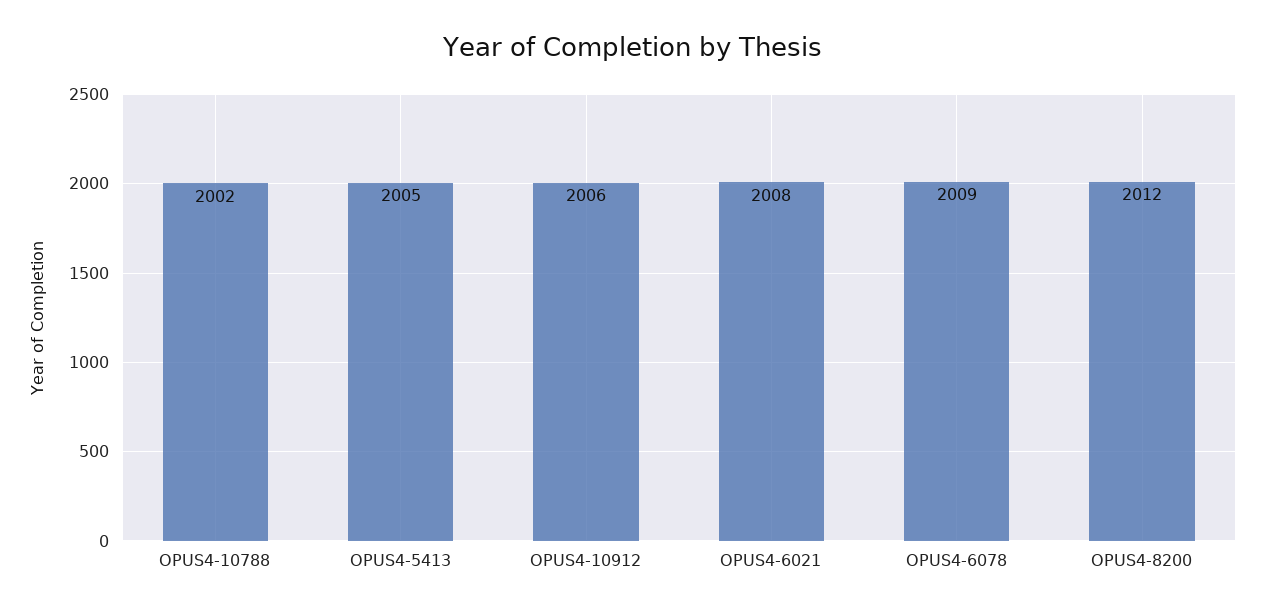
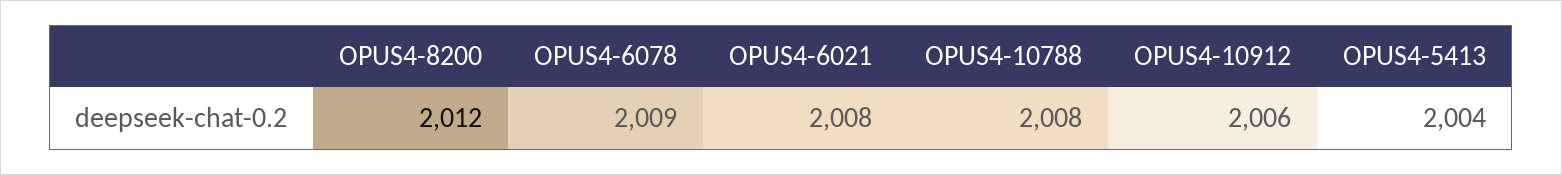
  {
-   "OPUS4-10788": 2002,
+   "OPUS4-10788": 2008,
-   "OPUS4-5413": 2005,
+   "OPUS4-5413": 2004,
    "OPUS4-10912": 2006,
    "OPUS4-6021": 2008,
    "OPUS4-6078": 2009,
    "OPUS4-8200": 2012
  }

